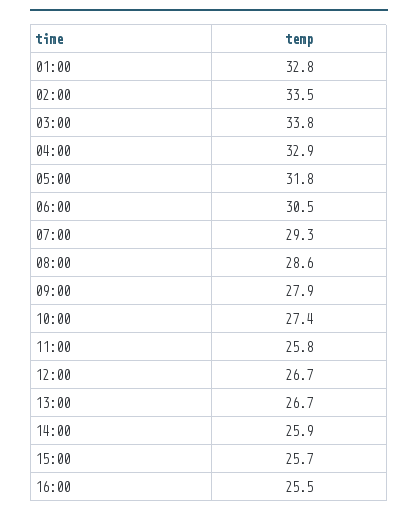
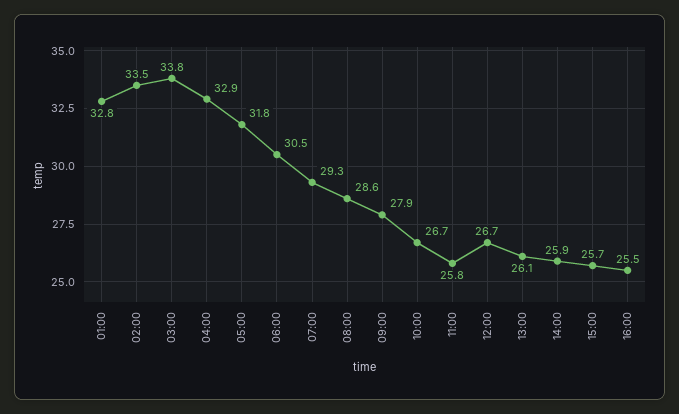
  {
    "01:00": 32.8,
    "02:00": 33.5,
    "03:00": 33.8,
    "04:00": 32.9,
    "05:00": 31.8,
    "06:00": 30.5,
    "07:00": 29.3,
    "08:00": 28.6,
    "09:00": 27.9,
-   "10:00": 27.4,
+   "10:00": 26.7,
    "11:00": 25.8,
    "12:00": 26.7,
-   "13:00": 26.7,
+   "13:00": 26.1,
    "14:00": 25.9,
    "15:00": 25.7,
    "16:00": 25.5
  }

